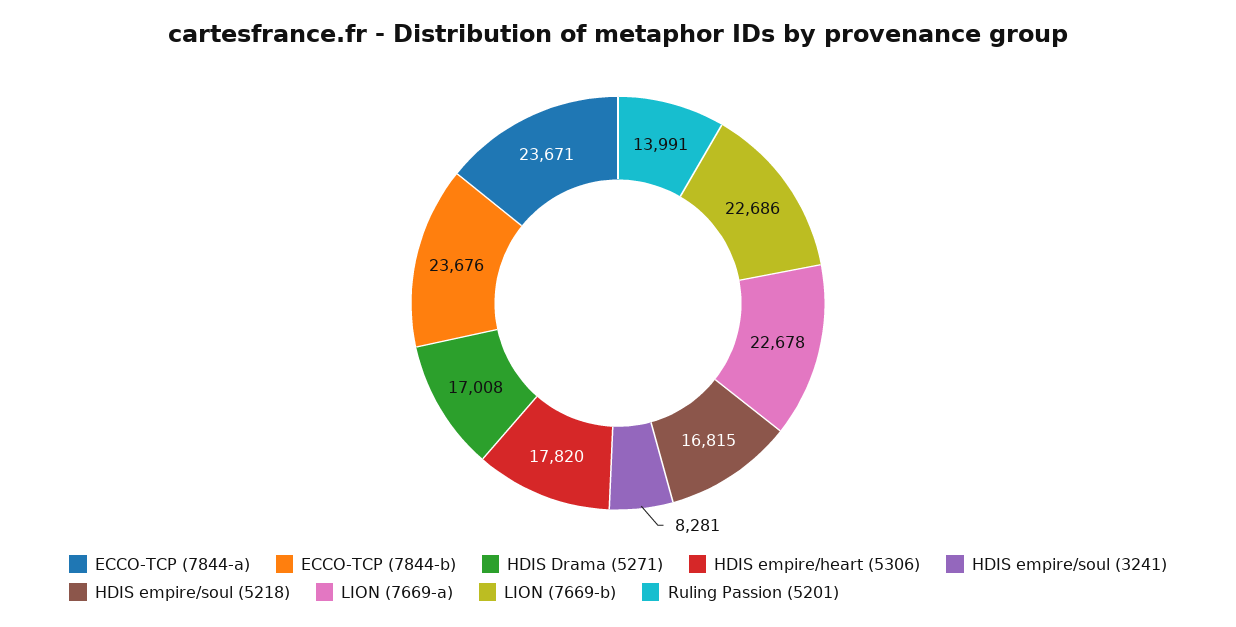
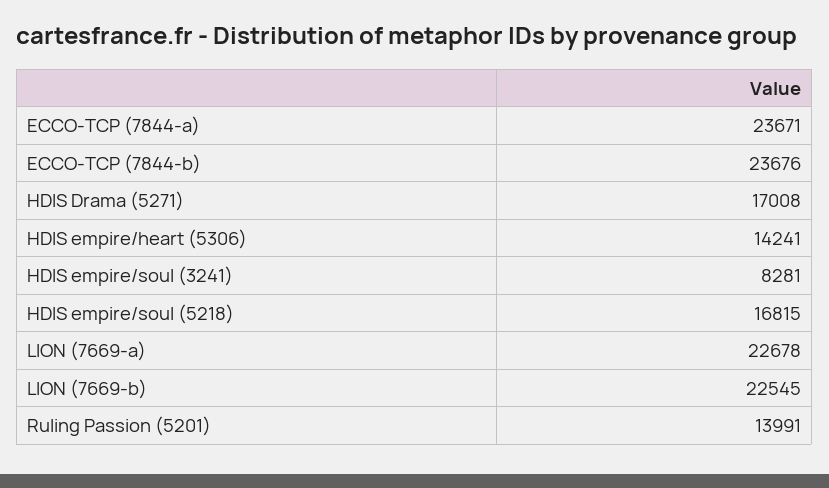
  {
    "ECCO-TCP (7844-a)": 23671,
    "ECCO-TCP (7844-b)": 23676,
    "HDIS Drama (5271)": 17008,
-   "HDIS empire/heart (5306)": 17820,
+   "HDIS empire/heart (5306)": 14241,
    "HDIS empire/soul (3241)": 8281,
    "HDIS empire/soul (5218)": 16815,
    "LION (7669-a)": 22678,
-   "LION (7669-b)": 22686,
+   "LION (7669-b)": 22545,
    "Ruling Passion (5201)": 13991
  }

